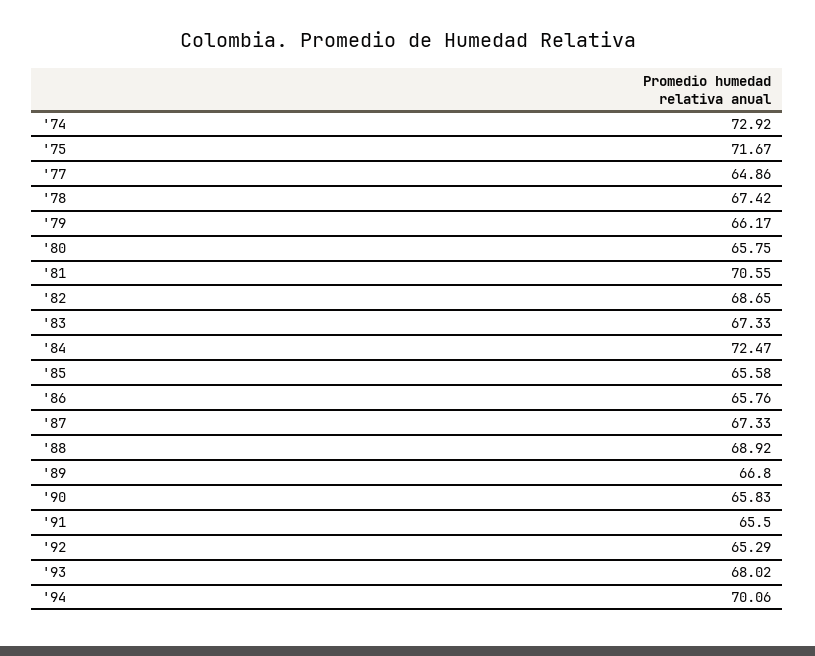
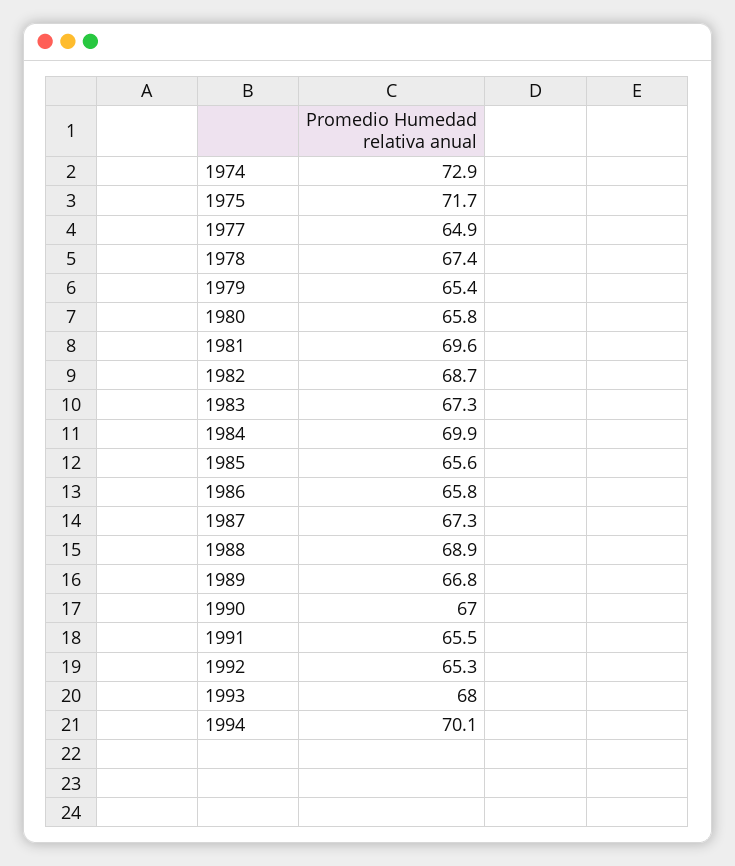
  {
    "'74": 72.92,
    "'75": 71.67,
    "'77": 64.86,
    "'78": 67.42,
-   "'79": 66.17,
+   "'79": 65.4,
    "'80": 65.75,
-   "'81": 70.55,
+   "'81": 69.6,
    "'82": 68.65,
    "'83": 67.33,
-   "'84": 72.47,
+   "'84": 69.9,
    "'85": 65.58,
    "'86": 65.76,
    "'87": 67.33,
    "'88": 68.92,
    "'89": 66.8,
-   "'90": 65.83,
+   "'90": 67,
    "'91": 65.5,
    "'92": 65.29,
    "'93": 68.02,
    "'94": 70.06
  }

